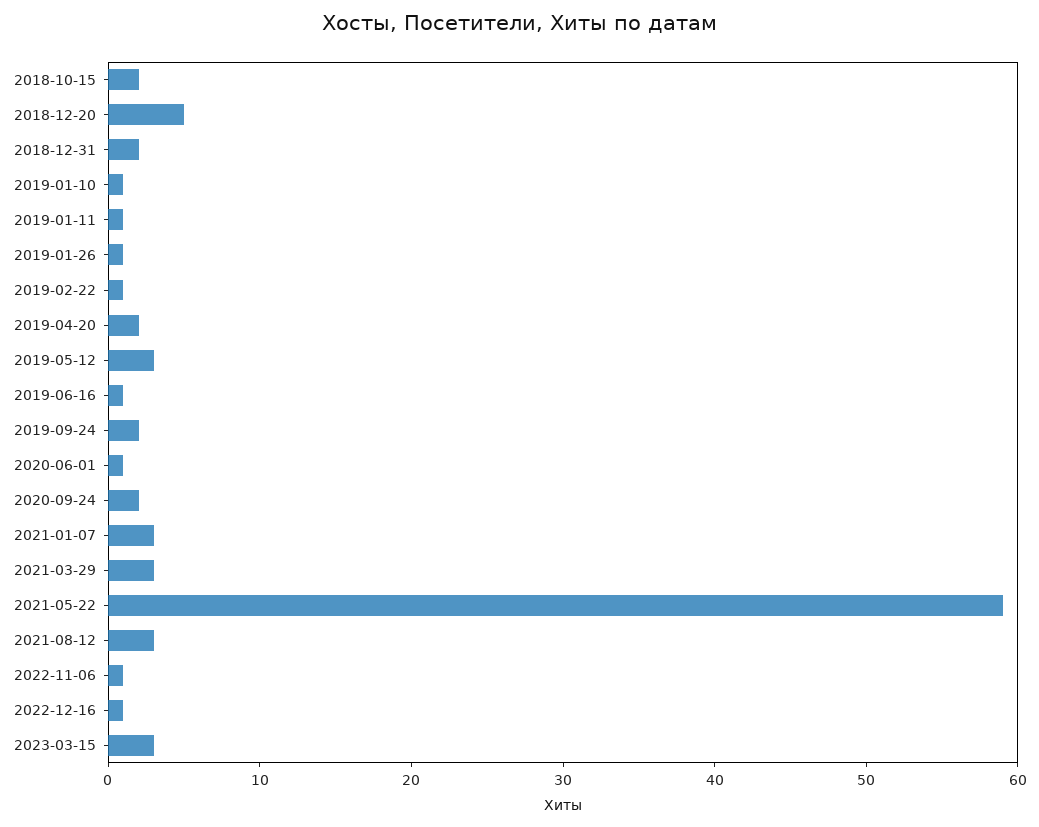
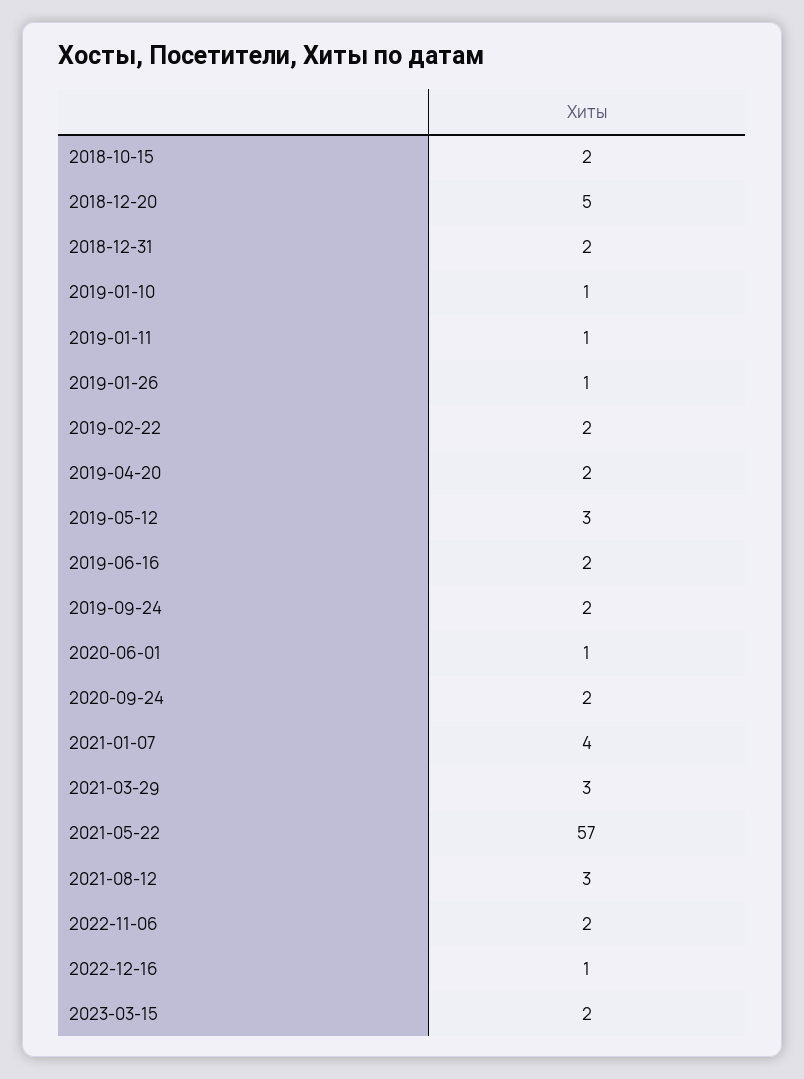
  {
    "2018-10-15": 2,
    "2018-12-20": 5,
    "2018-12-31": 2,
    "2019-01-10": 1,
    "2019-01-11": 1,
    "2019-01-26": 1,
-   "2019-02-22": 1,
+   "2019-02-22": 2,
    "2019-04-20": 2,
    "2019-05-12": 3,
-   "2019-06-16": 1,
+   "2019-06-16": 2,
    "2019-09-24": 2,
    "2020-06-01": 1,
    "2020-09-24": 2,
-   "2021-01-07": 3,
+   "2021-01-07": 4,
    "2021-03-29": 3,
-   "2021-05-22": 59,
+   "2021-05-22": 57,
    "2021-08-12": 3,
-   "2022-11-06": 1,
+   "2022-11-06": 2,
    "2022-12-16": 1,
-   "2023-03-15": 3
+   "2023-03-15": 2
  }

